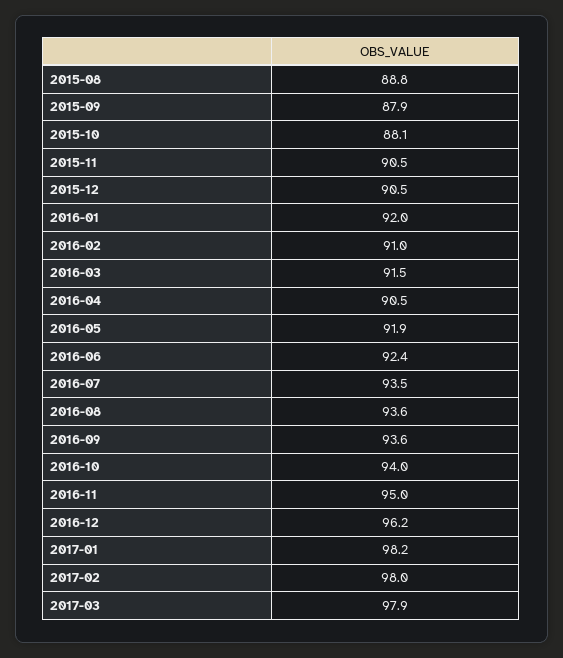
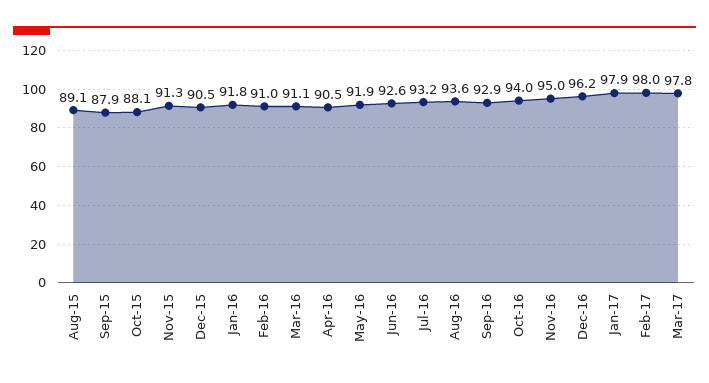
  {
-   "2015-08": 88.8,
+   "2015-08": 89.1,
    "2015-09": 87.9,
    "2015-10": 88.1,
-   "2015-11": 90.5,
+   "2015-11": 91.3,
    "2015-12": 90.5,
-   "2016-01": 92,
+   "2016-01": 91.8,
    "2016-02": 91,
-   "2016-03": 91.5,
+   "2016-03": 91.1,
    "2016-04": 90.5,
    "2016-05": 91.9,
-   "2016-06": 92.4,
+   "2016-06": 92.6,
-   "2016-07": 93.5,
+   "2016-07": 93.2,
    "2016-08": 93.6,
-   "2016-09": 93.6,
+   "2016-09": 92.9,
    "2016-10": 94,
    "2016-11": 95,
    "2016-12": 96.2,
-   "2017-01": 98.2,
+   "2017-01": 97.9,
    "2017-02": 98,
-   "2017-03": 97.9
+   "2017-03": 97.8
  }

